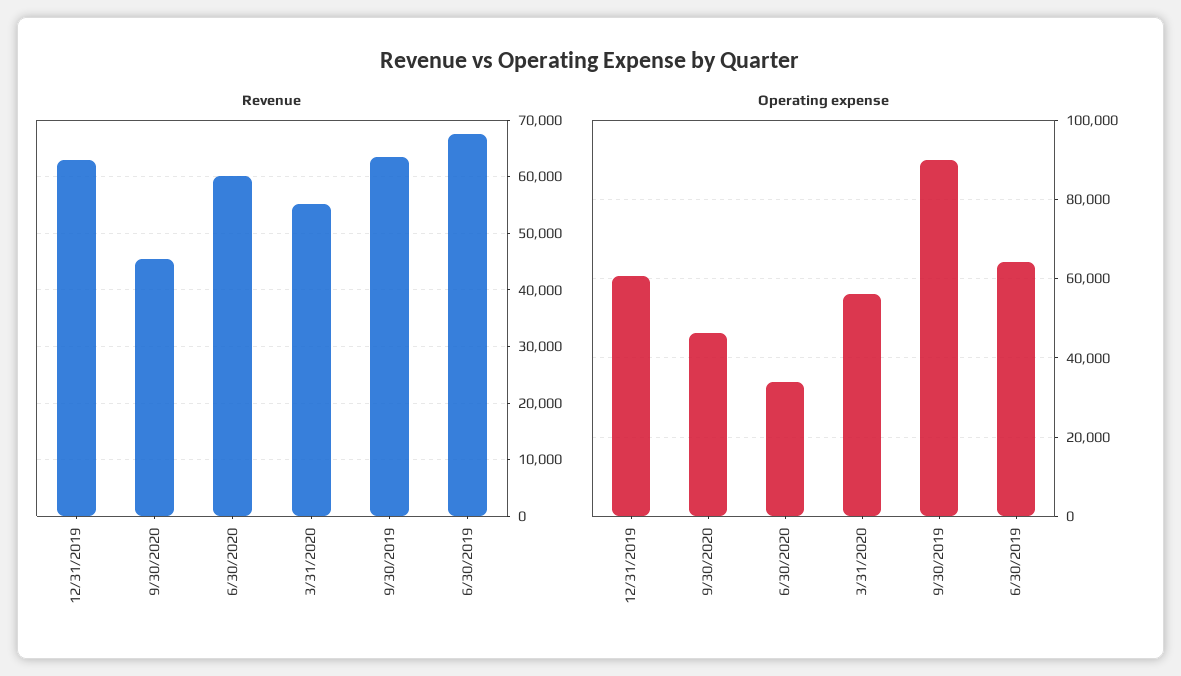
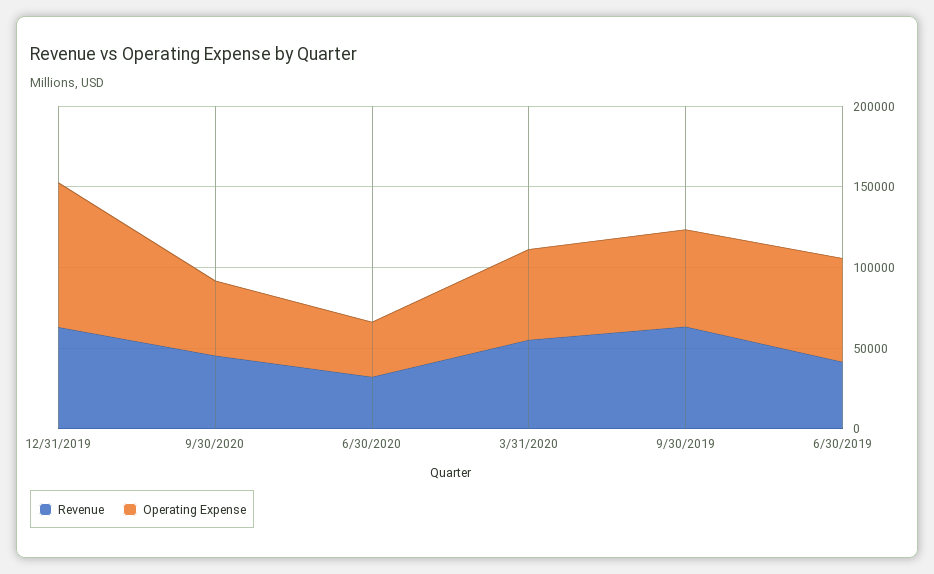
  {
    "Revenue": {
      "12/31/2019": 64000,
      "9/30/2020": 46000,
-     "6/30/2020": 60000,
+     "6/30/2020": 30000,
      "3/31/2020": 56000,
      "9/30/2019": 64000,
-     "6/30/2019": 68000
+     "6/30/2019": 40000
    },
    "Operating expense": {
-     "12/31/2019": 60000,
+     "12/31/2019": 90000,
      "9/30/2020": 46000,
      "6/30/2020": 34000,
      "3/31/2020": 56000,
-     "9/30/2019": 90000,
+     "9/30/2019": 60000,
      "6/30/2019": 64000
    }
  }

